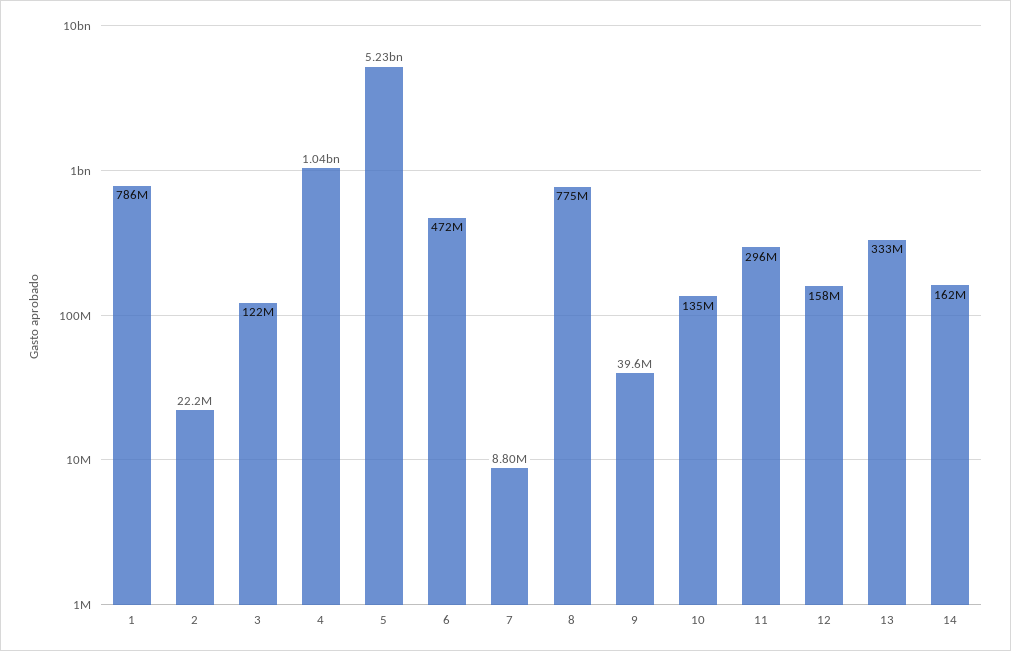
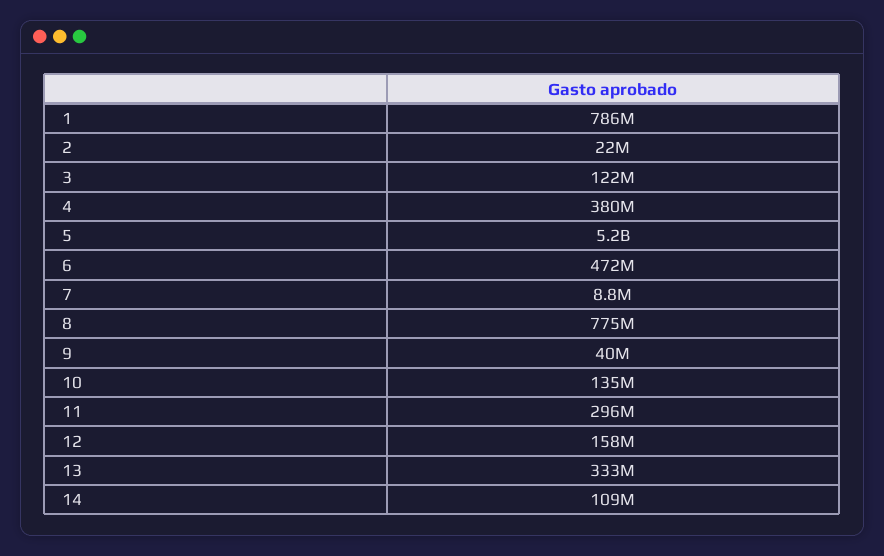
  {
    "1": 786000000,
    "2": 22200000,
    "3": 122000000,
-   "4": 1040000000,
+   "4": 380000000,
    "5": 5230000000,
    "6": 472000000,
    "7": 8800000,
    "8": 775000000,
    "9": 39600000,
    "10": 135000000,
    "11": 296000000,
    "12": 158000000,
    "13": 333000000,
-   "14": 162000000
+   "14": 109000000
  }

